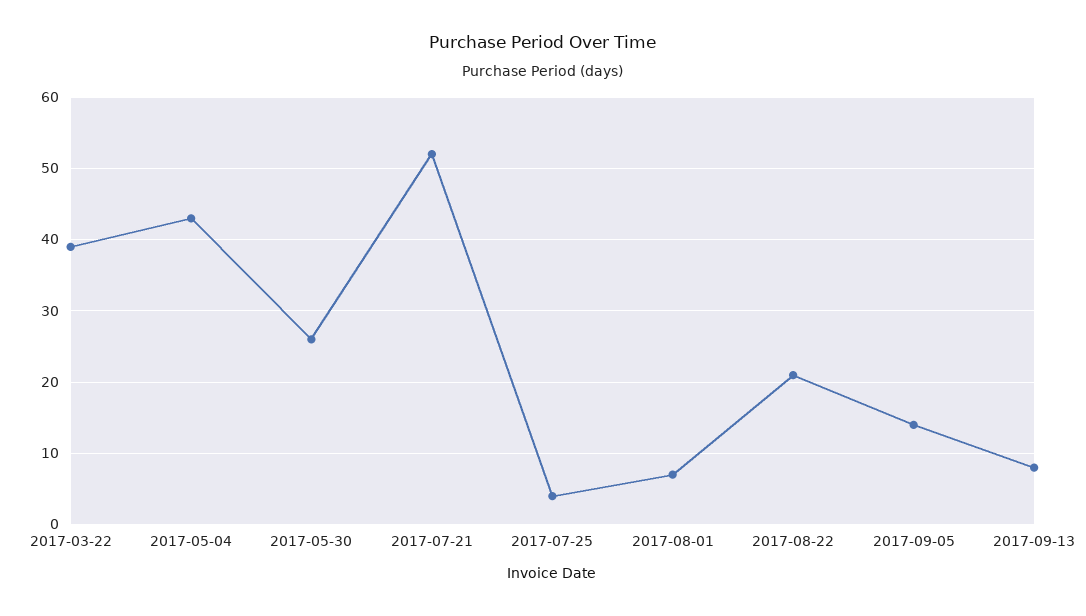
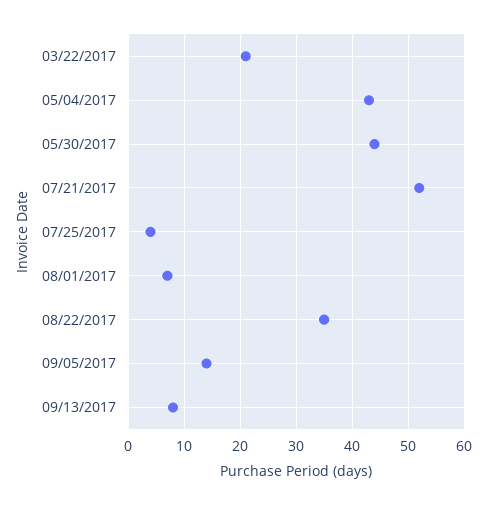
  {
-   "2017-03-22": 39,
+   "2017-03-22": 20,
    "2017-05-04": 43,
-   "2017-05-30": 26,
+   "2017-05-30": 45,
    "2017-07-21": 52,
    "2017-07-25": 4,
    "2017-08-01": 7,
-   "2017-08-22": 21,
+   "2017-08-22": 35,
    "2017-09-05": 14,
    "2017-09-13": 8
  }

